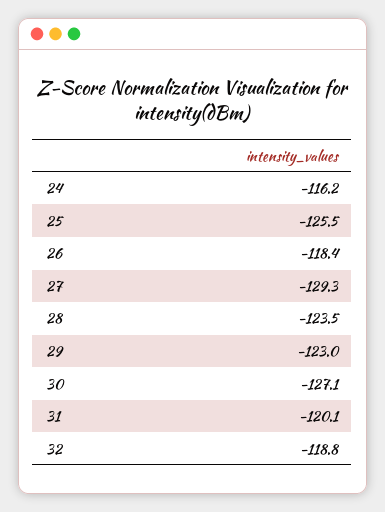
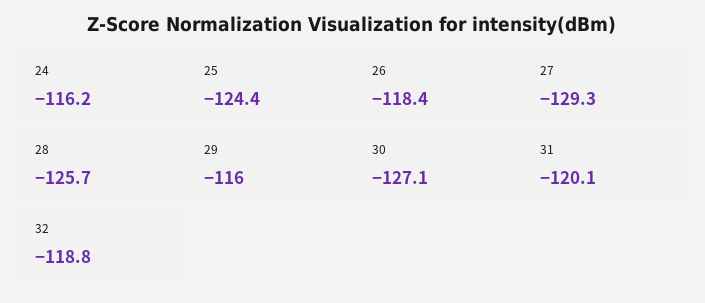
  {
    "24": -116.2,
-   "25": -125.5,
+   "25": -124.4,
    "26": -118.4,
    "27": -129.3,
-   "28": -123.5,
+   "28": -125.7,
-   "29": -123,
+   "29": -116,
    "30": -127.1,
    "31": -120.1,
    "32": -118.8
  }

